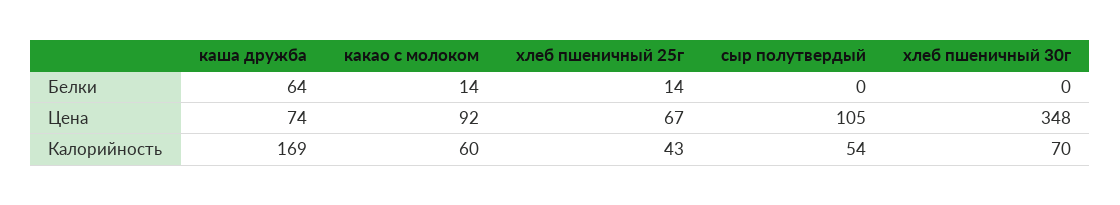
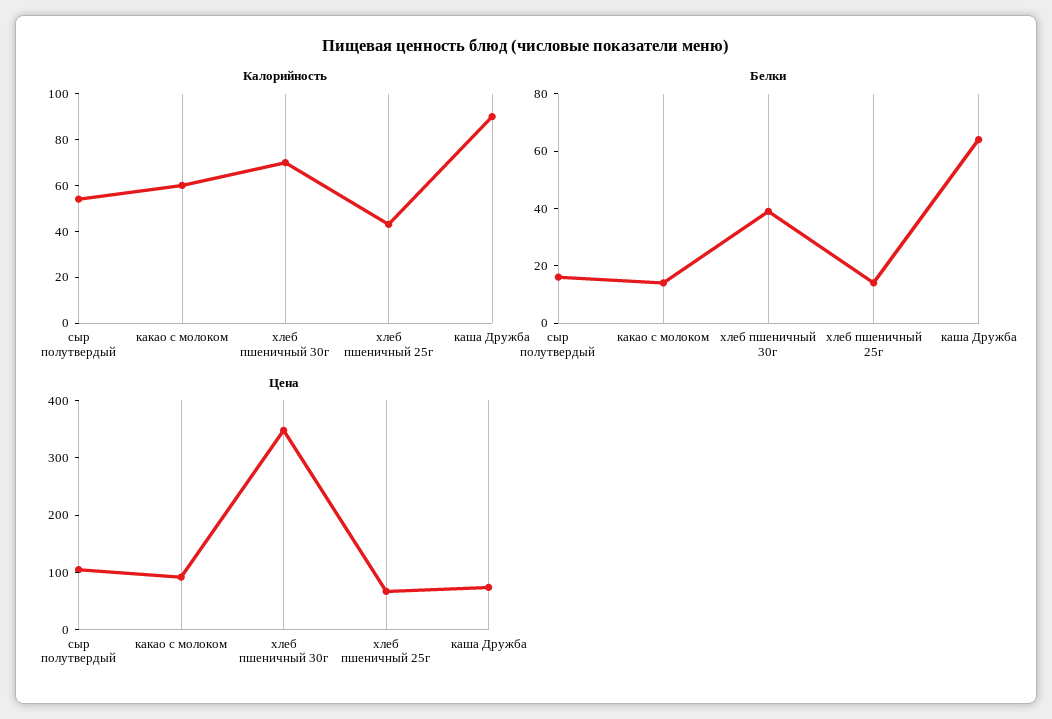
  {
    "Белки": {
      "каша дружба": 64,
      "какао с молоком": 14,
      "хлеб пшеничный 25г": 14,
-     "сыр полутвердый": 0,
+     "сыр полутвердый": 15,
-     "хлеб пшеничный 30г": 0
+     "хлеб пшеничный 30г": 40
    },
    "Цена": {
      "каша дружба": 74,
      "какао с молоком": 92,
      "хлеб пшеничный 25г": 67,
      "сыр полутвердый": 105,
      "хлеб пшеничный 30г": 348
    },
    "Калорийность": {
-     "каша дружба": 169,
+     "каша дружба": 90,
      "какао с молоком": 60,
      "хлеб пшеничный 25г": 43,
      "сыр полутвердый": 54,
      "хлеб пшеничный 30г": 70
    }
  }

